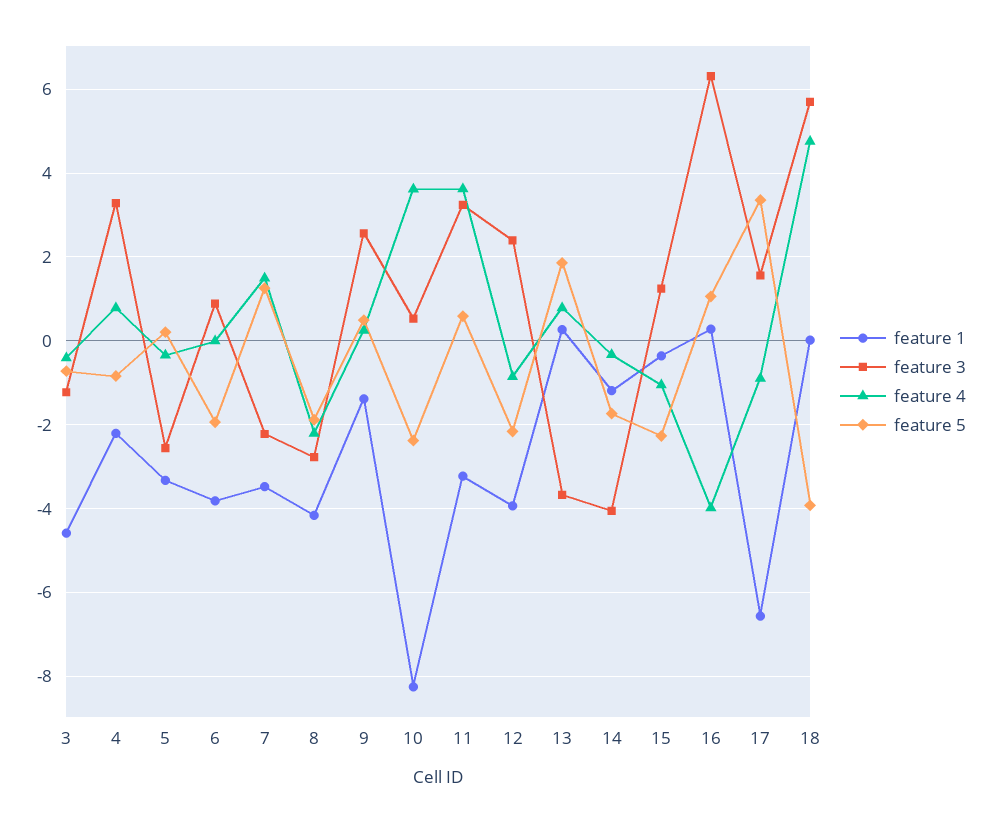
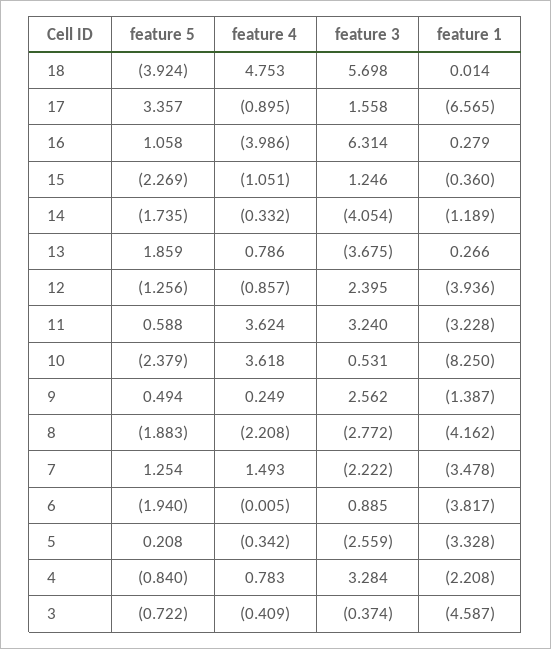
  {
    "feature 1": {
      "3": -4.587,
      "4": -2.208,
      "5": -3.328,
      "6": -3.817,
      "7": -3.478,
      "8": -4.162,
      "9": -1.387,
      "10": -8.25,
      "11": -3.228,
      "12": -3.936,
      "13": 0.266,
      "14": -1.189,
      "15": -0.36,
      "16": 0.279,
      "17": -6.565,
      "18": 0.014
    },
    "feature 3": {
-     "3": -1.2,
+     "3": -0.374,
      "4": 3.284,
      "5": -2.559,
      "6": 0.885,
      "7": -2.222,
      "8": -2.772,
      "9": 2.562,
      "10": 0.531,
      "11": 3.24,
      "12": 2.395,
      "13": -3.675,
      "14": -4.054,
      "15": 1.246,
      "16": 6.314,
      "17": 1.558,
      "18": 5.698
    },
    "feature 4": {
      "3": -0.409,
      "4": 0.783,
      "5": -0.342,
      "6": -0.005,
      "7": 1.493,
      "8": -2.208,
      "9": 0.249,
      "10": 3.618,
      "11": 3.624,
      "12": -0.857,
      "13": 0.786,
      "14": -0.332,
      "15": -1.051,
      "16": -3.986,
      "17": -0.895,
      "18": 4.753
    },
    "feature 5": {
      "3": -0.722,
      "4": -0.84,
      "5": 0.208,
      "6": -1.94,
      "7": 1.254,
      "8": -1.883,
      "9": 0.494,
      "10": -2.379,
      "11": 0.588,
-     "12": -2.2,
+     "12": -1.256,
      "13": 1.859,
      "14": -1.735,
      "15": -2.269,
      "16": 1.058,
      "17": 3.357,
      "18": -3.924
    }
  }

